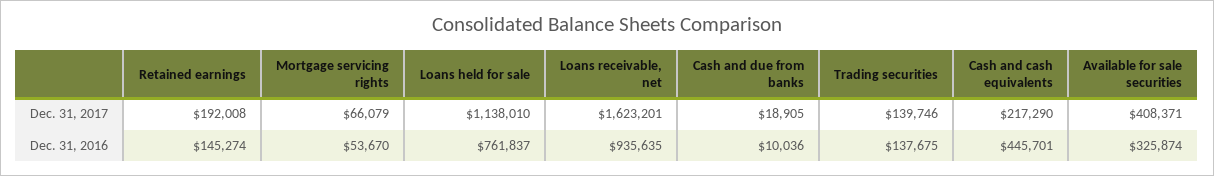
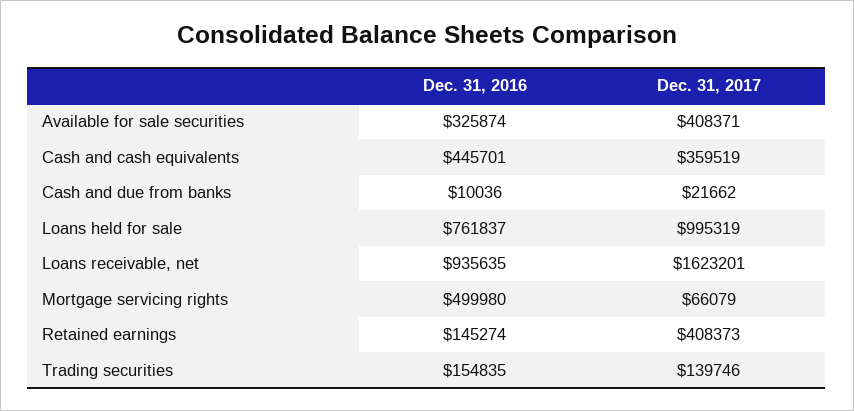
  {
    "Retained earnings": {
-     "Dec. 31, 2017": 192008,
+     "Dec. 31, 2017": 408373,
      "Dec. 31, 2016": 145274
    },
    "Mortgage servicing rights": {
      "Dec. 31, 2017": 66079,
-     "Dec. 31, 2016": 53670
+     "Dec. 31, 2016": 499980
    },
    "Loans held for sale": {
-     "Dec. 31, 2017": 1138010,
+     "Dec. 31, 2017": 995319,
      "Dec. 31, 2016": 761837
    },
    "Loans receivable, net": {
      "Dec. 31, 2017": 1623201,
      "Dec. 31, 2016": 935635
    },
    "Cash and due from banks": {
-     "Dec. 31, 2017": 18905,
+     "Dec. 31, 2017": 21662,
      "Dec. 31, 2016": 10036
    },
    "Trading securities": {
      "Dec. 31, 2017": 139746,
-     "Dec. 31, 2016": 137675
+     "Dec. 31, 2016": 154835
    },
    "Cash and cash equivalents": {
-     "Dec. 31, 2017": 217290,
+     "Dec. 31, 2017": 359519,
      "Dec. 31, 2016": 445701
    },
    "Available for sale securities": {
      "Dec. 31, 2017": 408371,
      "Dec. 31, 2016": 325874
    }
  }

